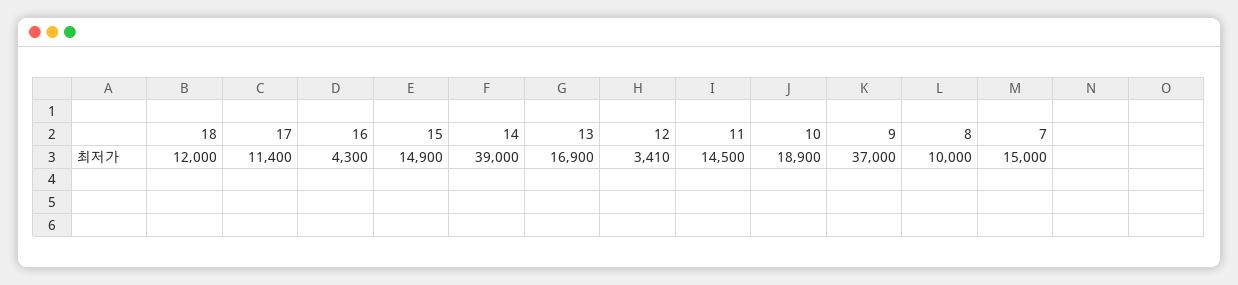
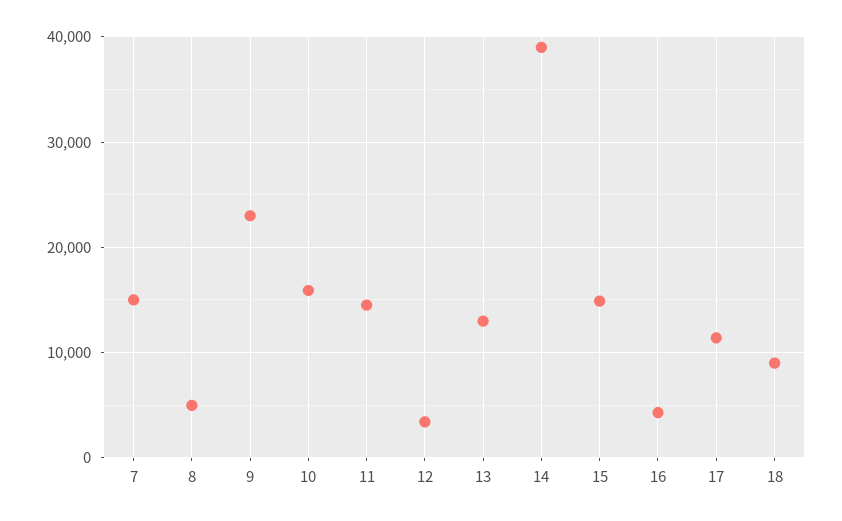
  {
-   "18": 12000,
+   "18": 9000,
    "17": 11400,
    "16": 4300,
    "15": 14900,
    "14": 39000,
-   "13": 16900,
+   "13": 13000,
    "12": 3410,
    "11": 14500,
-   "10": 18900,
+   "10": 16000,
-   "9": 37000,
+   "9": 23000,
-   "8": 10000,
+   "8": 5000,
    "7": 15000
  }

